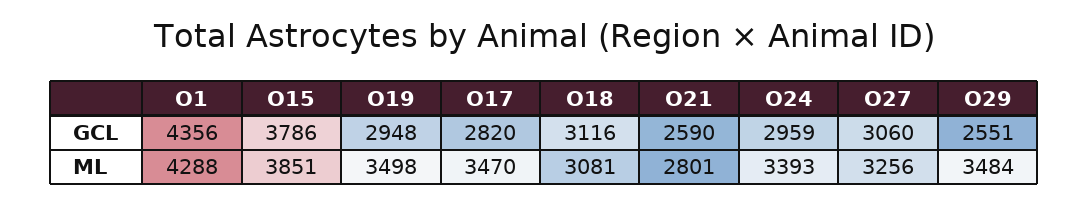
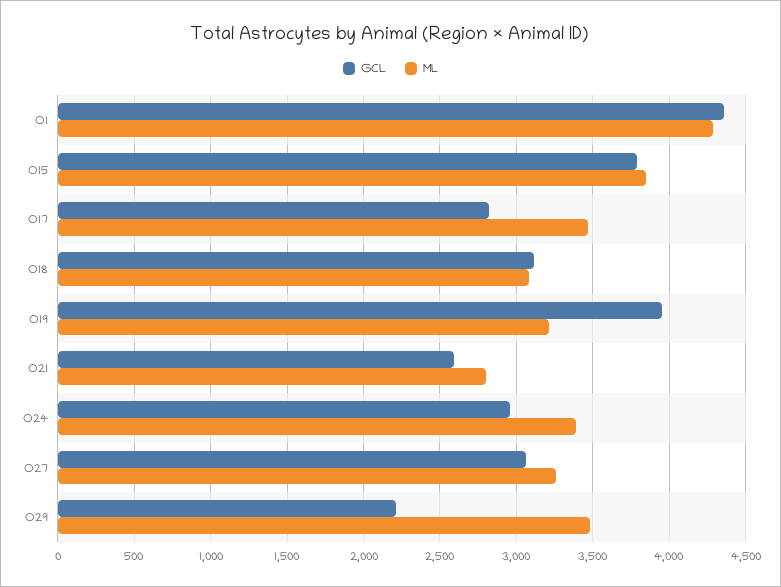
  {
    "GCL": {
      "O1": 4356,
      "O15": 3786,
-     "O19": 2948,
+     "O19": 3950,
      "O17": 2820,
      "O18": 3116,
      "O21": 2590,
      "O24": 2959,
      "O27": 3060,
-     "O29": 2551
+     "O29": 2200
    },
    "ML": {
      "O1": 4288,
      "O15": 3851,
-     "O19": 3498,
+     "O19": 3200,
      "O17": 3470,
      "O18": 3081,
      "O21": 2801,
      "O24": 3393,
      "O27": 3256,
      "O29": 3484
    }
  }

